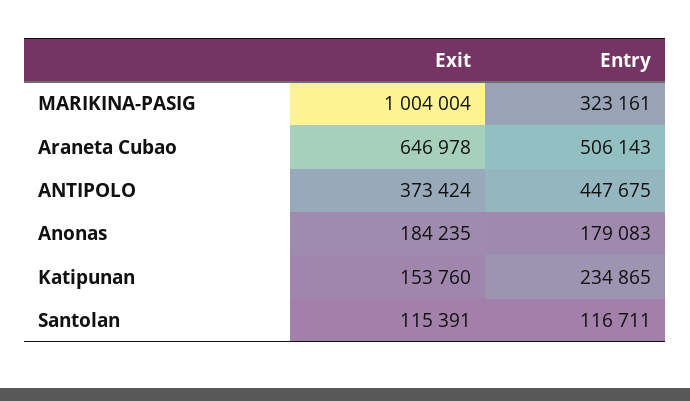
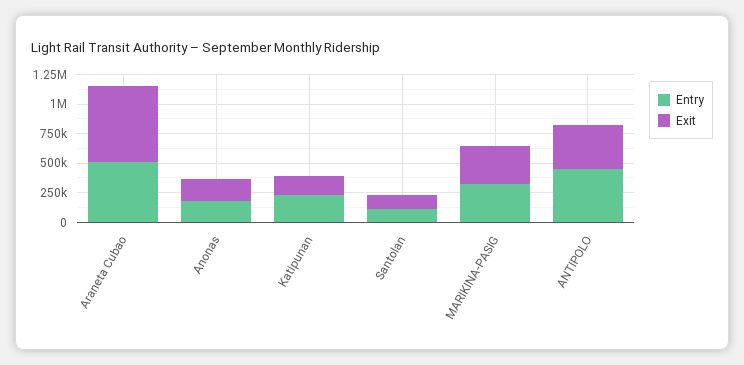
  {
    "Exit": {
-     "MARIKINA-PASIG": 1004004,
+     "MARIKINA-PASIG": 250000,
      "Araneta Cubao": 646978,
      "ANTIPOLO": 373424,
      "Anonas": 184235,
      "Katipunan": 153760,
      "Santolan": 115391
    },
    "Entry": {
      "MARIKINA-PASIG": 323161,
      "Araneta Cubao": 506143,
      "ANTIPOLO": 447675,
      "Anonas": 179083,
      "Katipunan": 234865,
      "Santolan": 116711
    }
  }

